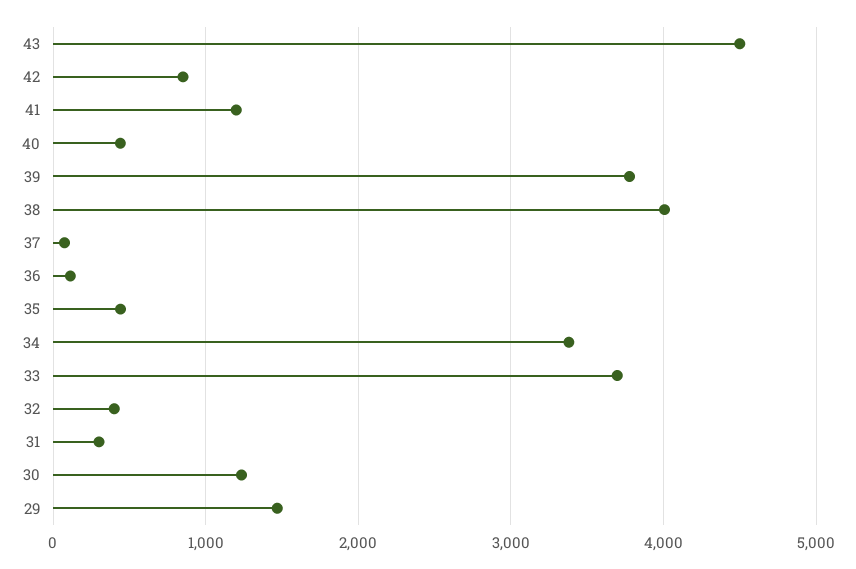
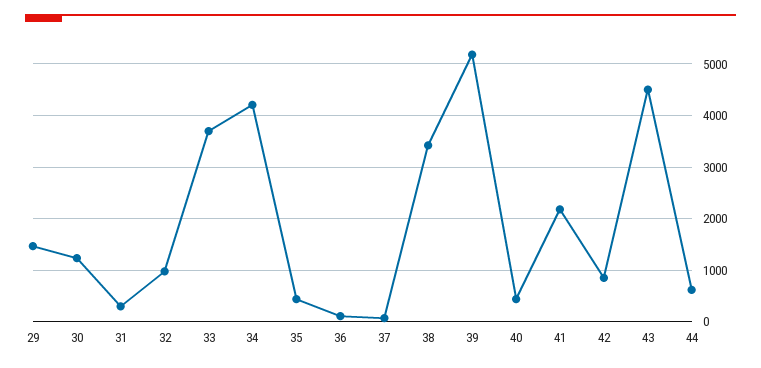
  {
    "43": 4500,
    "42": 900,
-   "41": 1200,
+   "41": 2200,
    "40": 400,
-   "39": 3800,
+   "39": 5200,
-   "38": 4000,
+   "38": 3400,
    "37": 100,
    "36": 100,
    "35": 400,
-   "34": 3400,
+   "34": 4200,
    "33": 3700,
-   "32": 400,
+   "32": 1000,
    "31": 300,
    "30": 1200,
-   "29": 1500
+   "29": 1500,
+   "44": 600
  }

